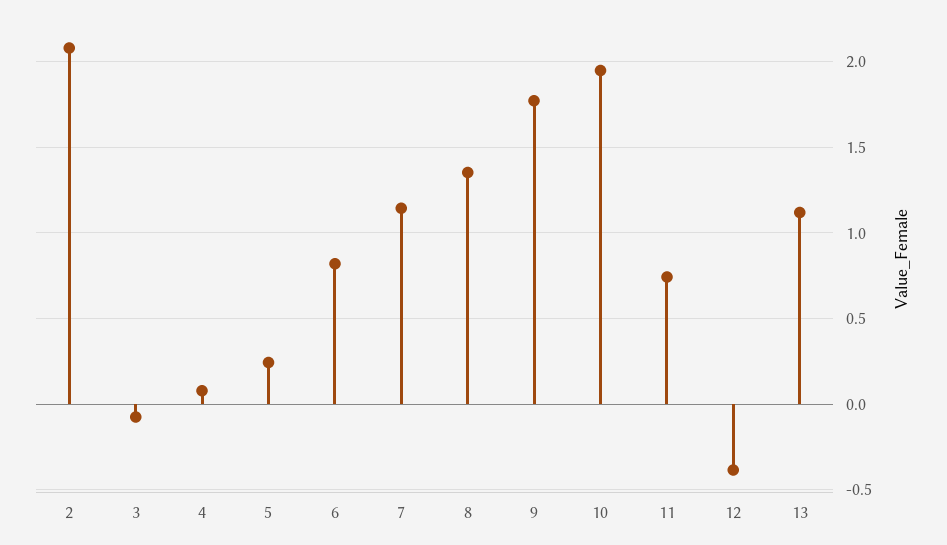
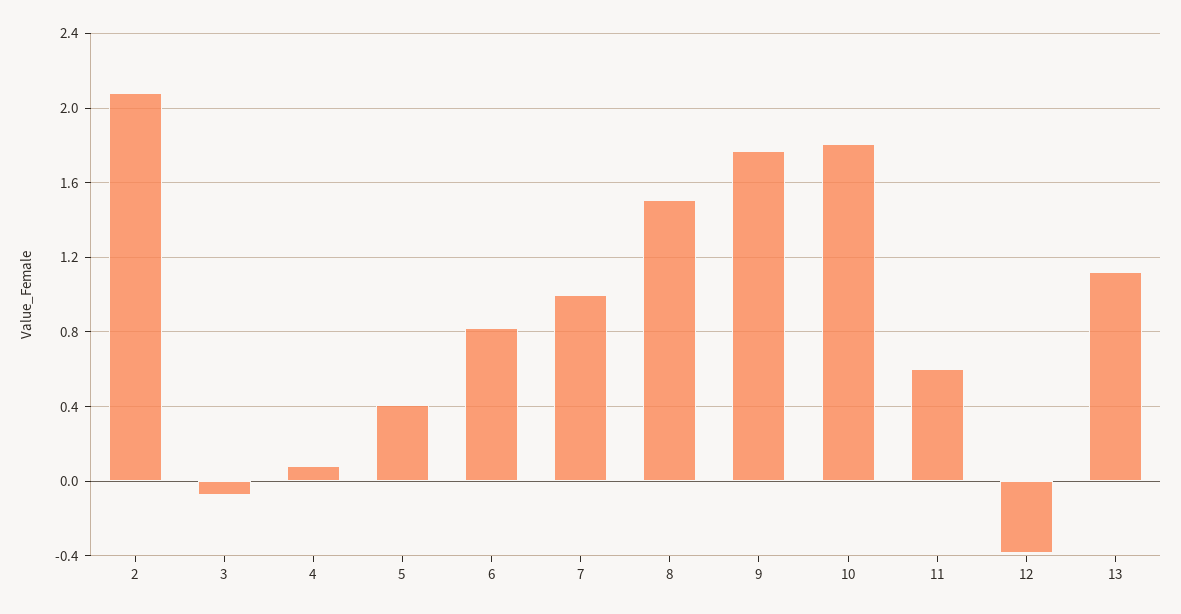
  {
    "2": 2.1,
    "3": -0.1,
    "4": 0.1,
-   "5": 0.25,
+   "5": 0.4,
    "6": 0.8,
-   "7": 1.15,
+   "7": 1,
-   "8": 1.35,
+   "8": 1.5,
    "9": 1.75,
-   "10": 1.95,
+   "10": 1.8,
-   "11": 0.75,
+   "11": 0.6,
    "12": -0.4,
    "13": 1.1
  }

